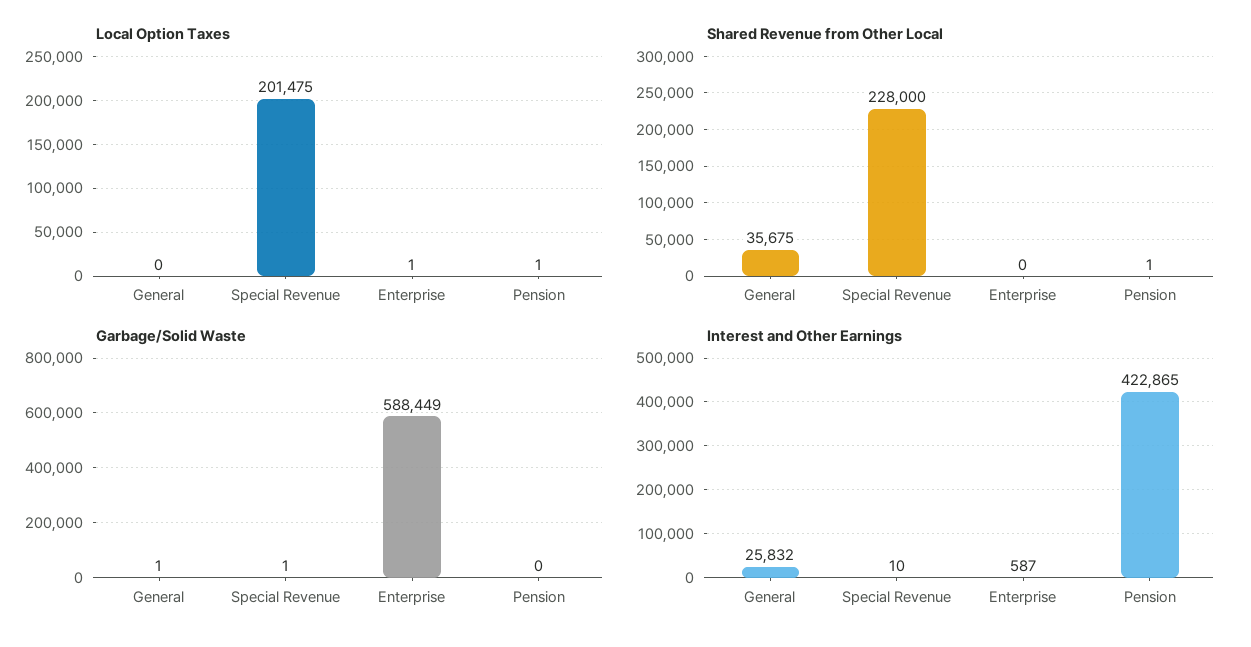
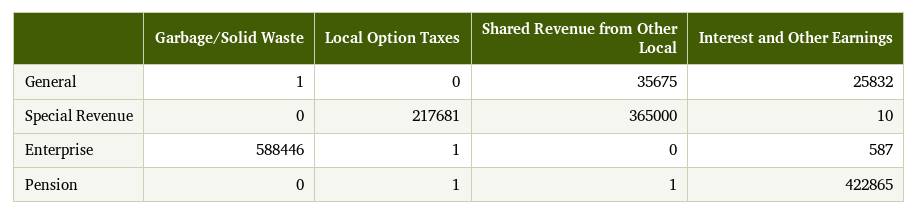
  {
    "Local Option Taxes": {
      "General": 0,
-     "Special Revenue": 201475,
+     "Special Revenue": 217681,
      "Enterprise": 1,
      "Pension": 1
    },
    "Shared Revenue from Other Local": {
      "General": 35675,
-     "Special Revenue": 228000,
+     "Special Revenue": 365000,
      "Enterprise": 0,
      "Pension": 1
    },
    "Garbage/Solid Waste": {
      "General": 1,
-     "Special Revenue": 1,
+     "Special Revenue": 0,
-     "Enterprise": 588449,
+     "Enterprise": 588446,
      "Pension": 0
    },
    "Interest and Other Earnings": {
      "General": 25832,
      "Special Revenue": 10,
      "Enterprise": 587,
      "Pension": 422865
    }
  }

